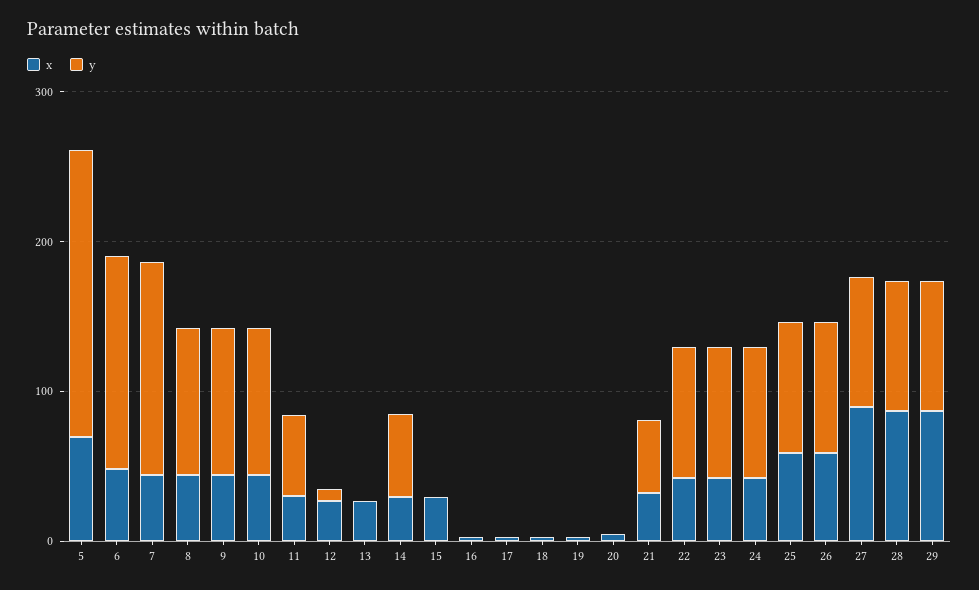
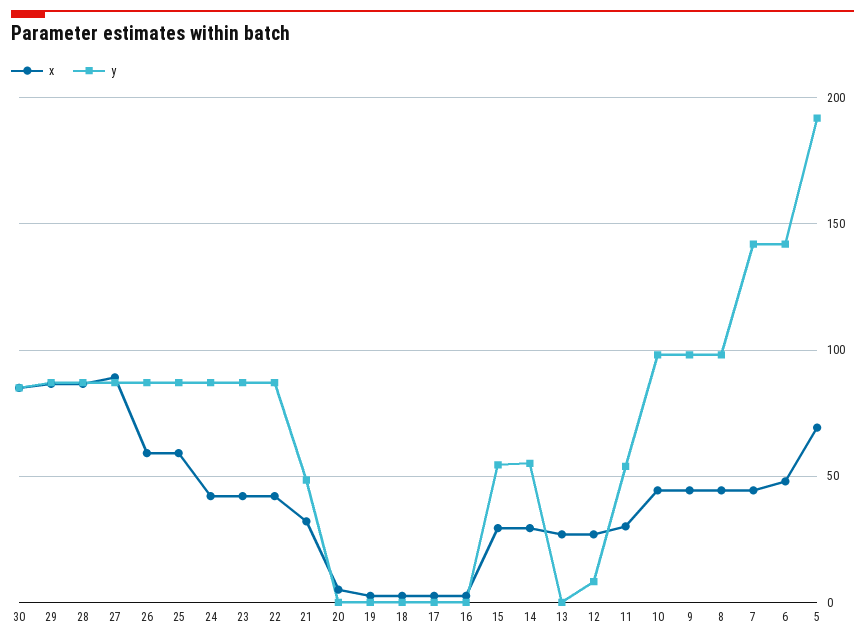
  {
    "x": {
      "5": 70,
      "6": 50,
      "7": 45,
      "8": 45,
      "9": 45,
      "10": 45,
      "11": 30,
      "12": 25,
      "13": 25,
      "14": 30,
      "15": 30,
      "16": 5,
      "17": 5,
      "18": 5,
      "19": 5,
      "20": 5,
      "21": 30,
      "22": 40,
      "23": 40,
      "24": 40,
      "25": 60,
      "26": 60,
      "27": 90,
      "28": 85,
-     "29": 85
+     "29": 85,
+     "30": 85
    },
    "y": {
      "5": 190,
      "6": 140,
      "7": 140,
      "8": 100,
      "9": 100,
      "10": 100,
      "11": 55,
      "12": 10,
      "13": 0,
      "14": 55,
-     "15": 0,
+     "15": 55,
      "16": 0,
      "17": 0,
      "18": 0,
      "19": 0,
      "20": 0,
      "21": 50,
      "22": 85,
      "23": 85,
      "24": 85,
      "25": 85,
      "26": 85,
      "27": 85,
      "28": 85,
-     "29": 85
+     "29": 85,
+     "30": 85
    }
  }

